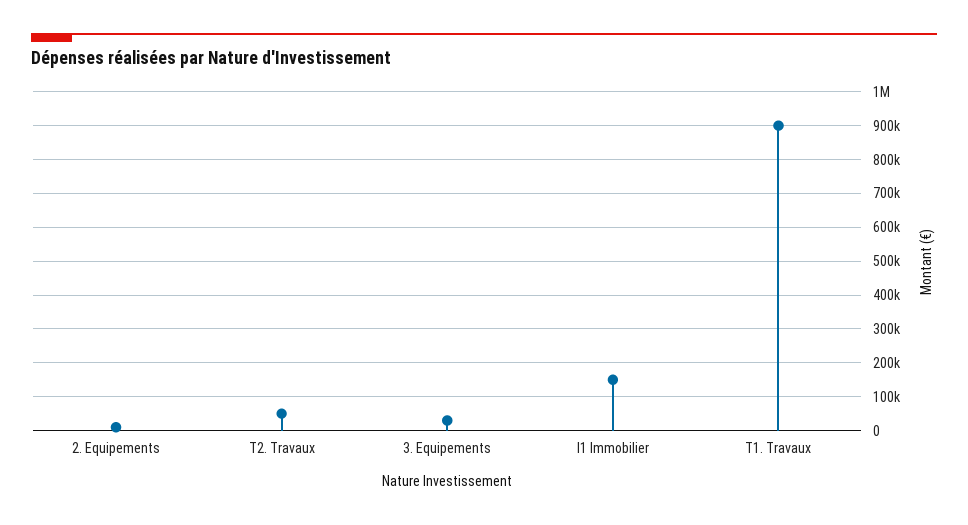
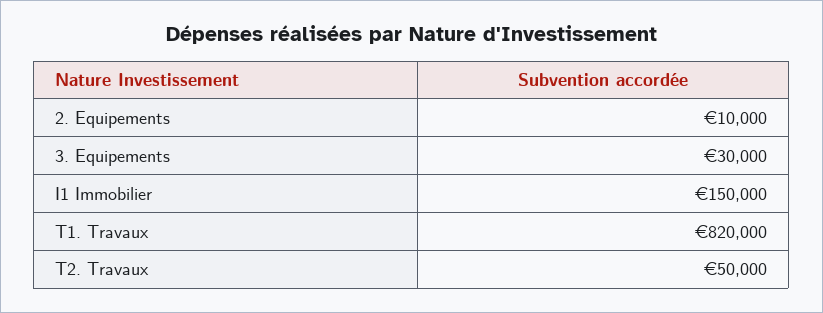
  {
    "2. Equipements": 10000,
    "T2. Travaux": 50000,
    "3. Equipements": 30000,
    "I1 Immobilier": 150000,
-   "T1. Travaux": 900000
+   "T1. Travaux": 820000
  }

